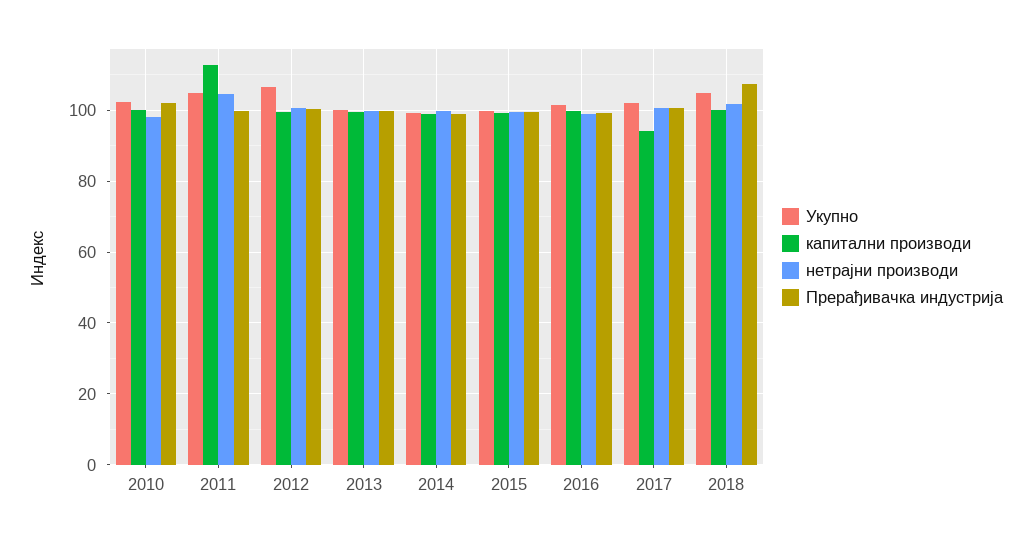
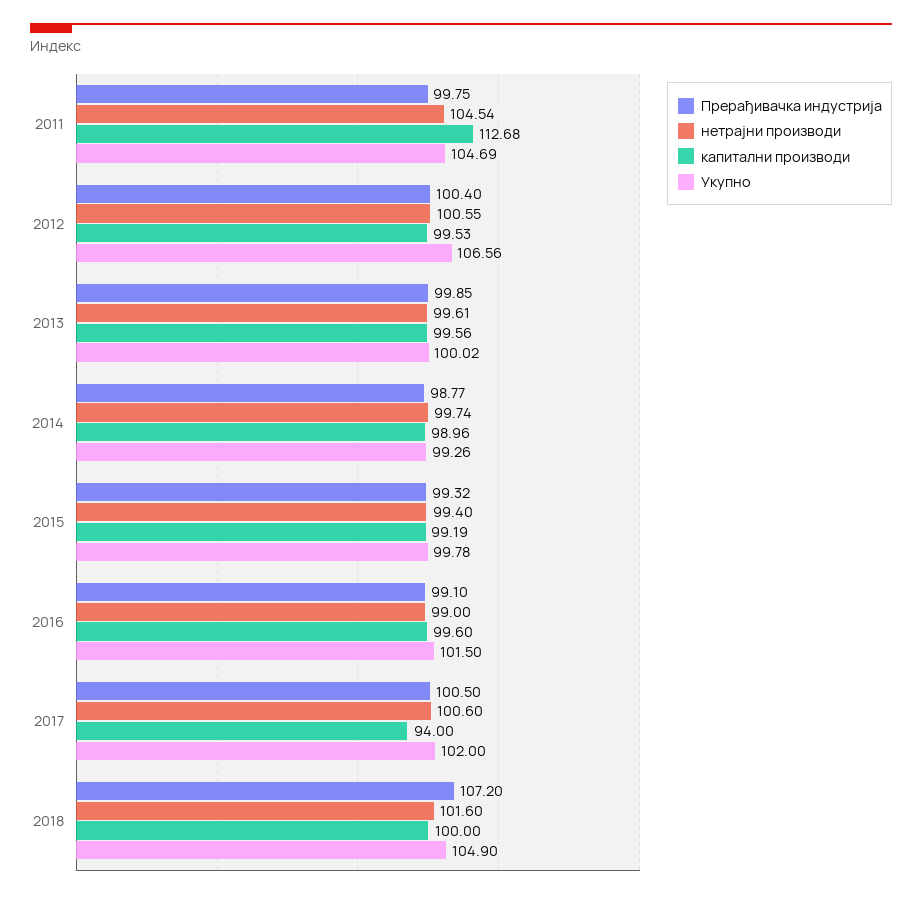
  {
    "Укупно": {
-     "2010": 102,
      "2011": 104.69,
      "2012": 106.56,
      "2013": 100.02,
      "2014": 99.26,
      "2015": 99.78,
      "2016": 101.5,
      "2017": 102,
      "2018": 104.9
    },
    "капитални производи": {
-     "2010": 100,
      "2011": 112.68,
      "2012": 99.53,
      "2013": 99.56,
      "2014": 98.96,
      "2015": 99.19,
      "2016": 99.6,
      "2017": 94,
      "2018": 100
    },
    "нетрајни производи": {
-     "2010": 98,
      "2011": 104.54,
      "2012": 100.55,
      "2013": 99.61,
      "2014": 99.74,
      "2015": 99.4,
      "2016": 99,
      "2017": 100.6,
      "2018": 101.6
    },
    "Прерађивачка индустрија": {
-     "2010": 102,
      "2011": 99.75,
      "2012": 100.4,
      "2013": 99.85,
      "2014": 98.77,
      "2015": 99.32,
      "2016": 99.1,
      "2017": 100.5,
      "2018": 107.2
    }
  }

